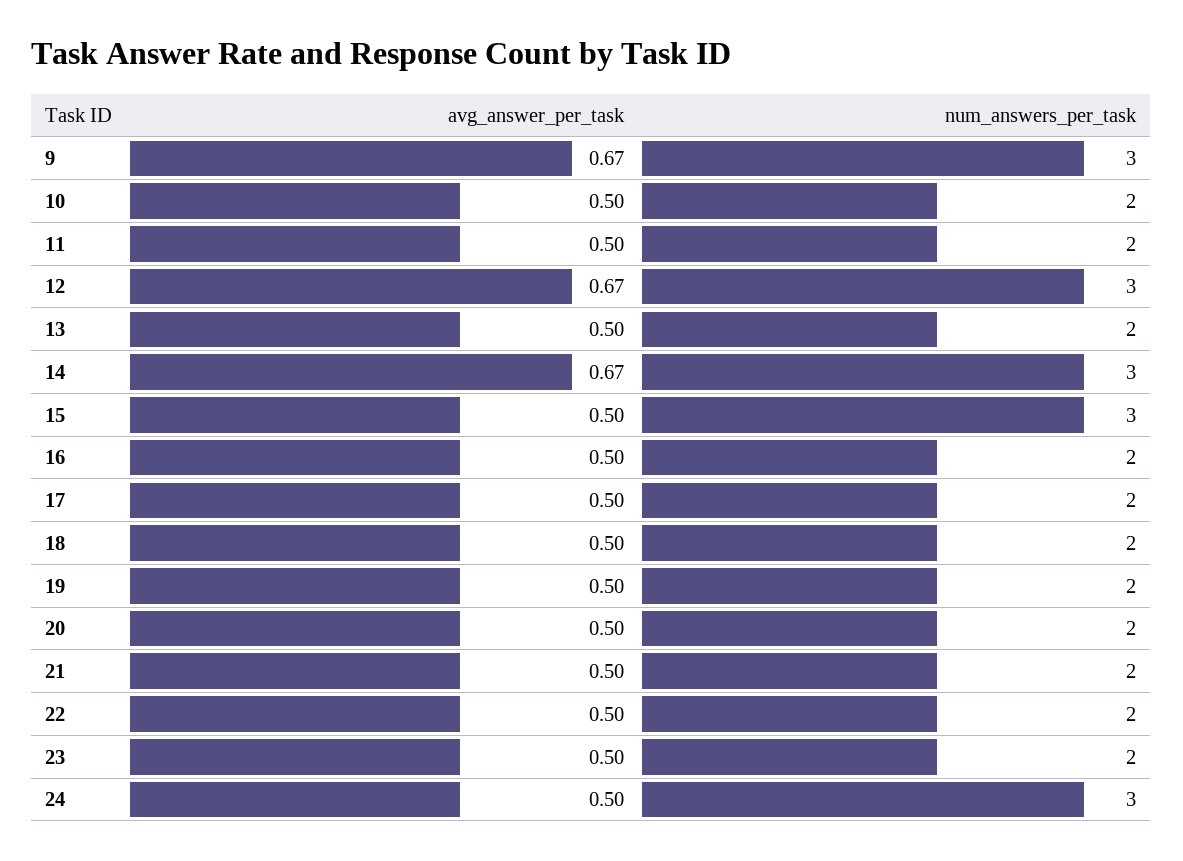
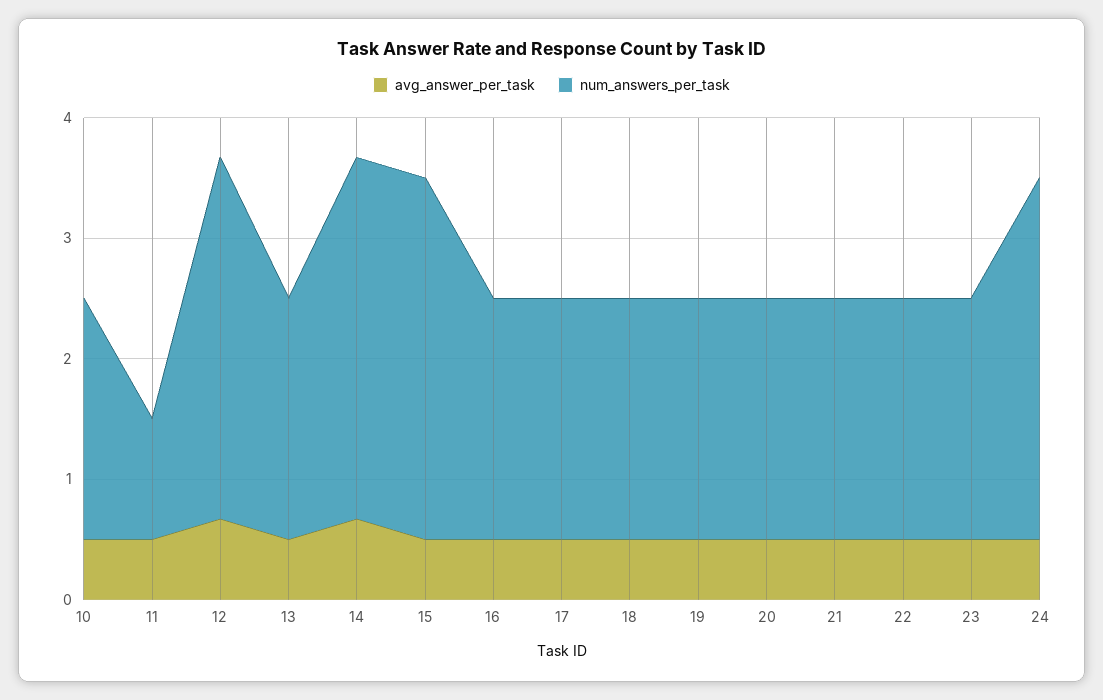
  {
    "avg_answer_per_task": {
-     "9": 0.67,
      "10": 0.5,
      "11": 0.5,
      "12": 0.67,
      "13": 0.5,
      "14": 0.67,
      "15": 0.5,
      "16": 0.5,
      "17": 0.5,
      "18": 0.5,
      "19": 0.5,
      "20": 0.5,
      "21": 0.5,
      "22": 0.5,
      "23": 0.5,
      "24": 0.5
    },
    "num_answers_per_task": {
-     "9": 3,
      "10": 2,
-     "11": 2,
+     "11": 1,
      "12": 3,
      "13": 2,
      "14": 3,
      "15": 3,
      "16": 2,
      "17": 2,
      "18": 2,
      "19": 2,
      "20": 2,
      "21": 2,
      "22": 2,
      "23": 2,
      "24": 3
    }
  }

